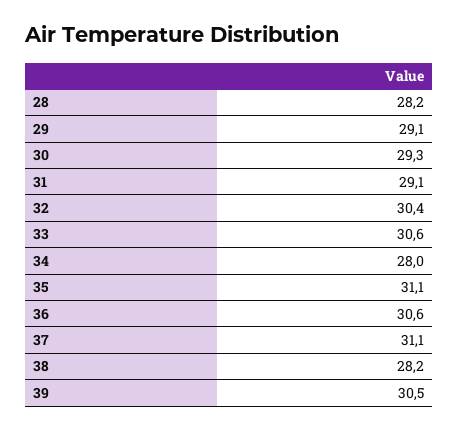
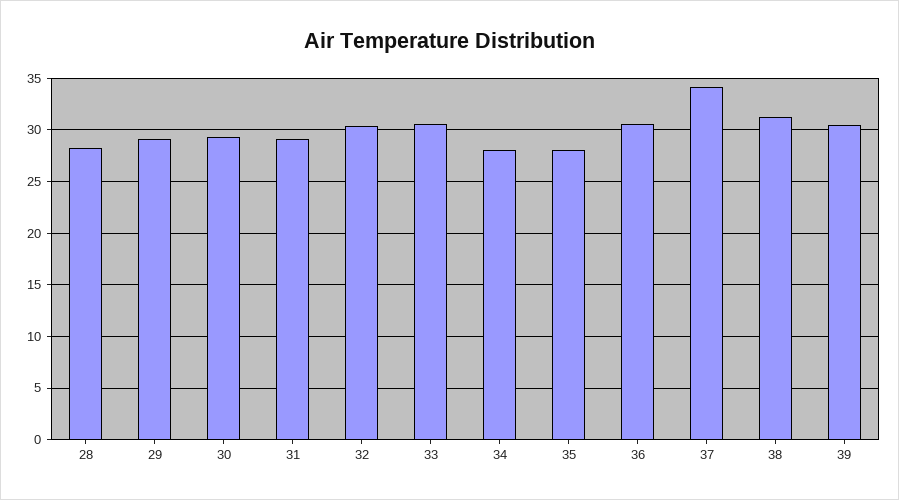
  {
    "28": 28.2,
    "29": 29.1,
    "30": 29.3,
    "31": 29.1,
    "32": 30.4,
    "33": 30.6,
    "34": 28,
-   "35": 31.1,
+   "35": 28,
    "36": 30.6,
-   "37": 31.1,
+   "37": 34,
-   "38": 28.2,
+   "38": 31,
    "39": 30.5
  }

